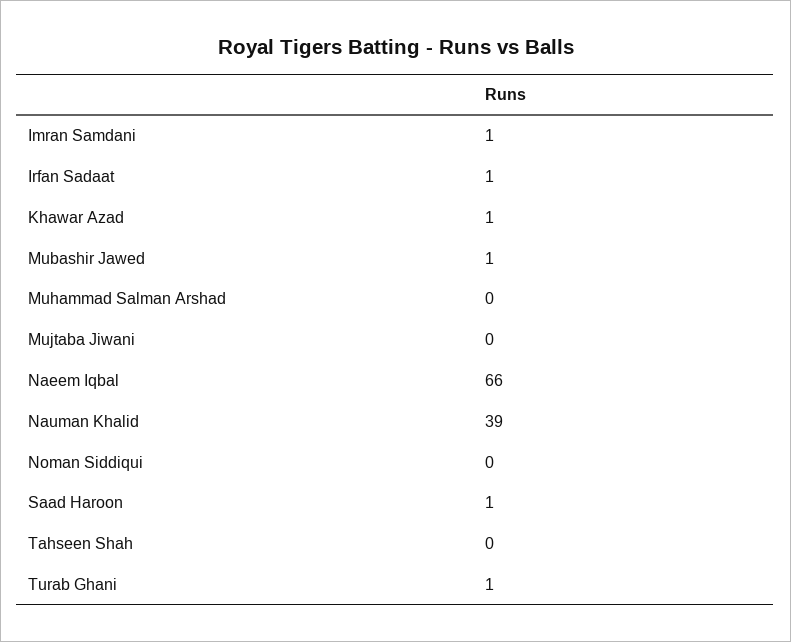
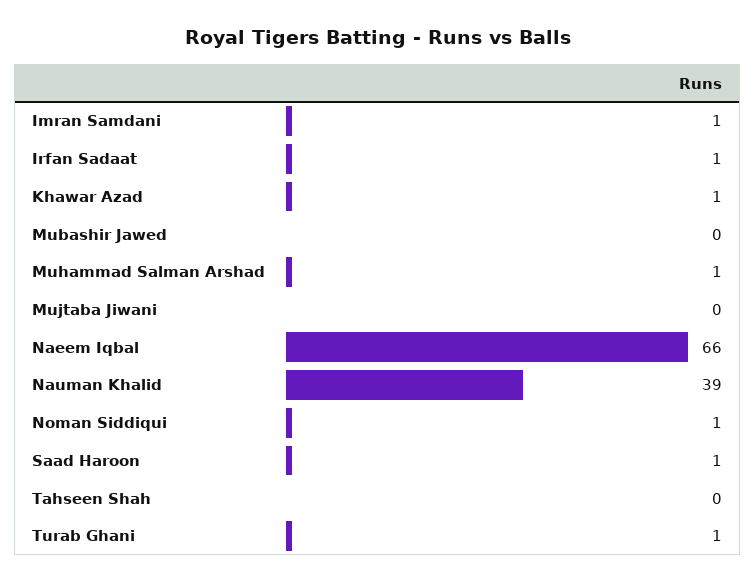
  {
    "Imran Samdani": 1,
    "Irfan Sadaat": 1,
    "Khawar Azad": 1,
-   "Mubashir Jawed": 1,
+   "Mubashir Jawed": 0,
-   "Muhammad Salman Arshad": 0,
+   "Muhammad Salman Arshad": 1,
    "Mujtaba Jiwani": 0,
    "Naeem Iqbal": 66,
    "Nauman Khalid": 39,
-   "Noman Siddiqui": 0,
+   "Noman Siddiqui": 1,
    "Saad Haroon": 1,
    "Tahseen Shah": 0,
    "Turab Ghani": 1
  }

